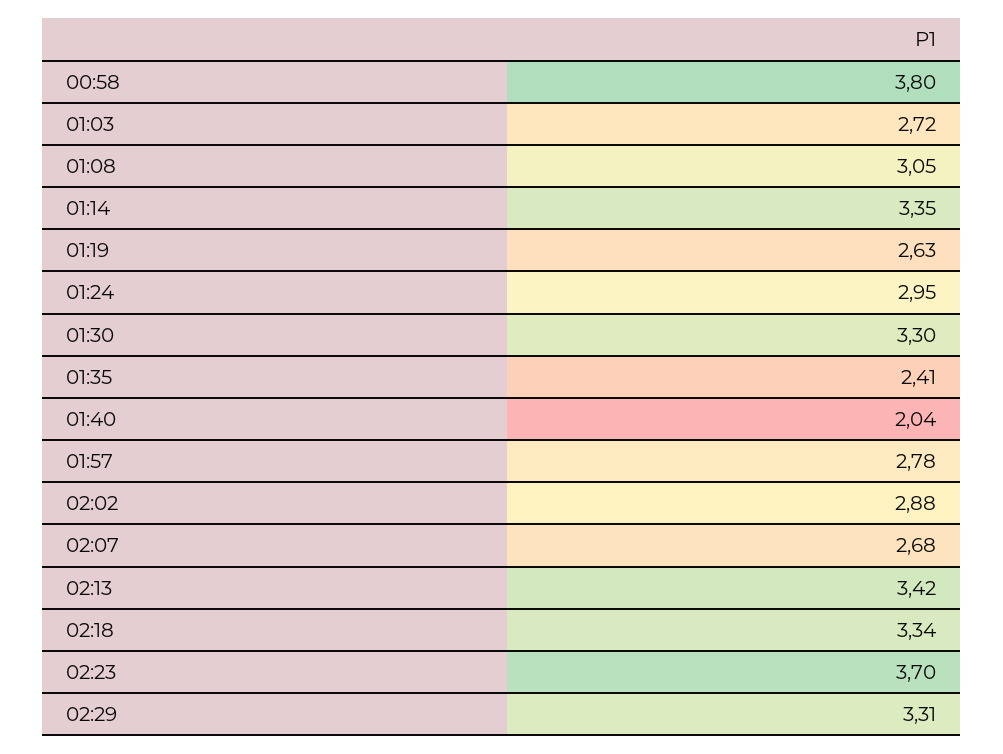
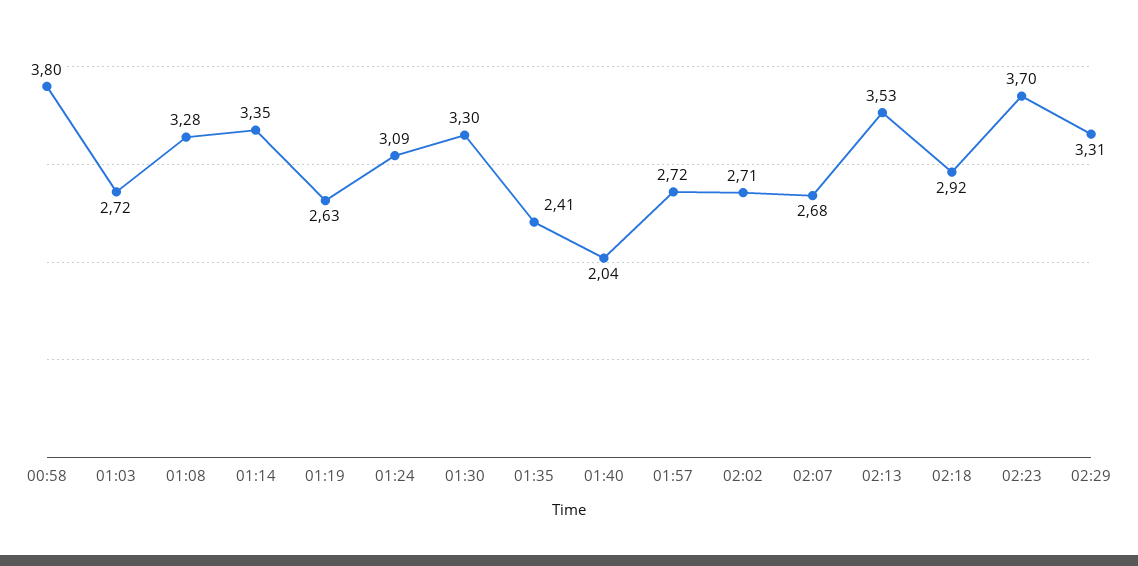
  {
    "00:58": 3.8,
    "01:03": 2.72,
-   "01:08": 3.05,
+   "01:08": 3.28,
    "01:14": 3.35,
    "01:19": 2.63,
-   "01:24": 2.95,
+   "01:24": 3.09,
    "01:30": 3.3,
    "01:35": 2.41,
    "01:40": 2.04,
-   "01:57": 2.78,
+   "01:57": 2.72,
-   "02:02": 2.88,
+   "02:02": 2.71,
    "02:07": 2.68,
-   "02:13": 3.42,
+   "02:13": 3.53,
-   "02:18": 3.34,
+   "02:18": 2.92,
    "02:23": 3.7,
    "02:29": 3.31
  }

